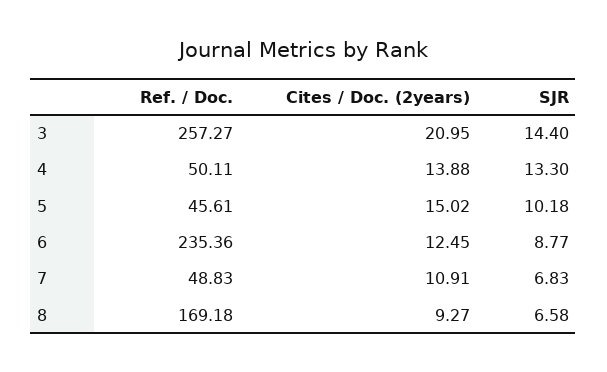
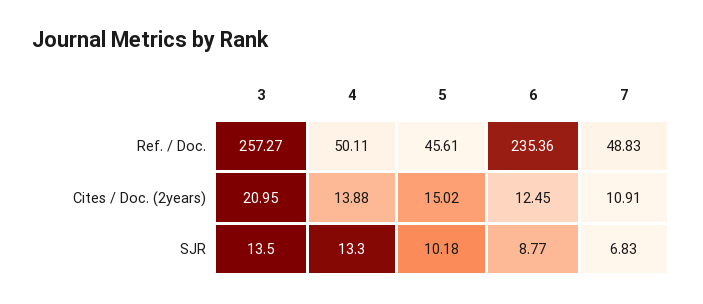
  {
    "Ref. / Doc.": {
      "3": 257.27,
      "4": 50.11,
      "5": 45.61,
      "6": 235.36,
-     "7": 48.83,
+     "7": 48.83
-     "8": 169.18
    },
    "Cites / Doc. (2years)": {
      "3": 20.95,
      "4": 13.88,
      "5": 15.02,
      "6": 12.45,
-     "7": 10.91,
+     "7": 10.91
-     "8": 9.27
    },
    "SJR": {
-     "3": 14.4,
+     "3": 13.5,
      "4": 13.3,
      "5": 10.18,
      "6": 8.77,
-     "7": 6.83,
+     "7": 6.83
-     "8": 6.58
    }
  }

